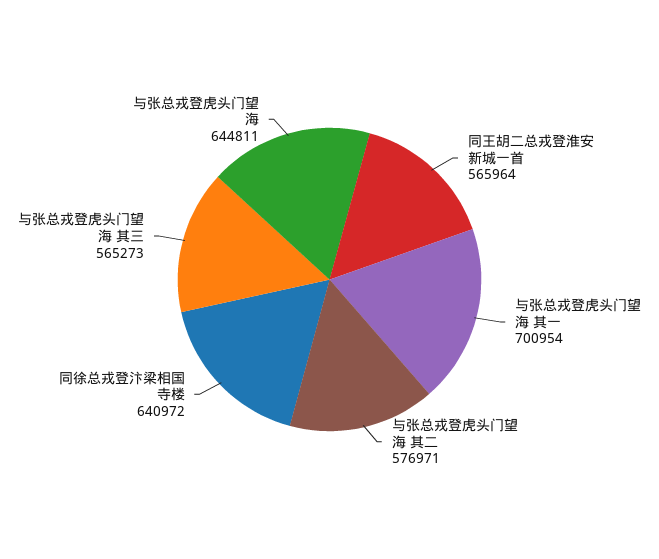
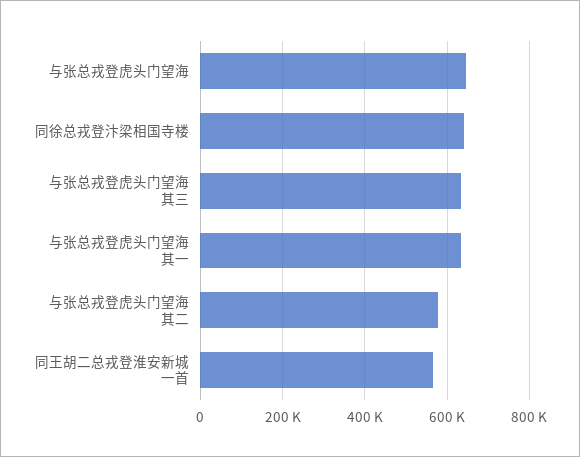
  {
    "同王胡二总戎登淮安新城一首": 565964,
-   "与张总戎登虎头门望海 其一": 700954,
+   "与张总戎登虎头门望海 其一": 640000,
    "与张总戎登虎头门望海 其二": 576971,
    "同徐总戎登汴梁相国寺楼": 640972,
-   "与张总戎登虎头门望海 其三": 565273,
+   "与张总戎登虎头门望海 其三": 640000,
    "与张总戎登虎头门望海": 644811
  }

